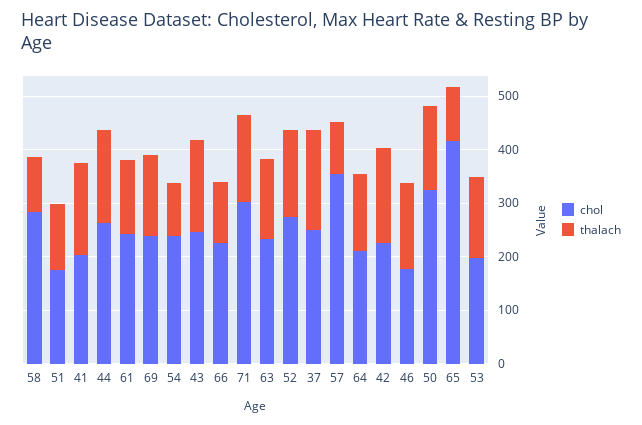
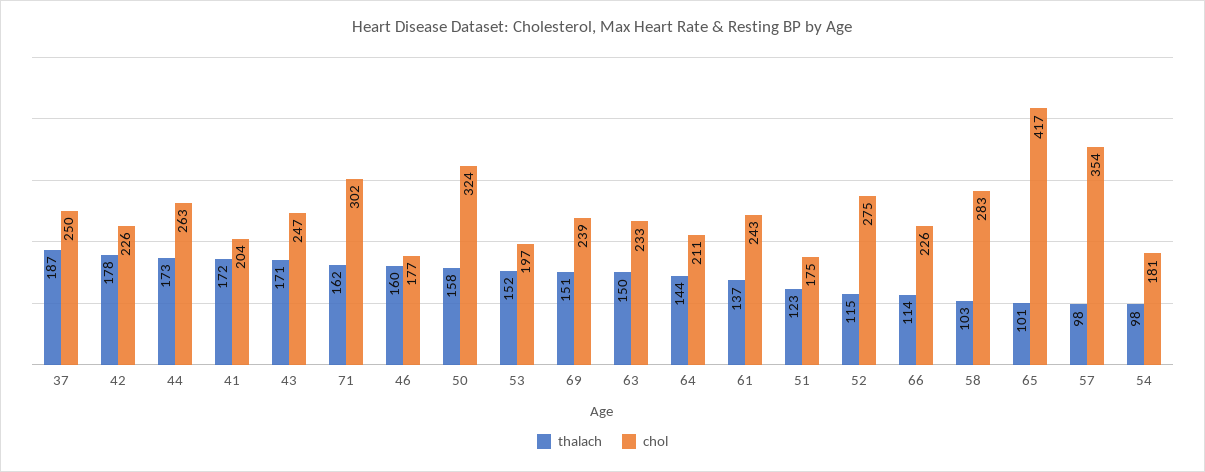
  {
    "chol": {
      "58": 283,
      "51": 175,
      "41": 204,
      "44": 263,
      "61": 243,
      "69": 239,
-     "54": 240,
+     "54": 181,
      "43": 247,
      "66": 226,
      "71": 302,
      "63": 233,
      "52": 275,
      "37": 250,
      "57": 354,
      "64": 211,
      "42": 226,
      "46": 177,
      "50": 324,
      "65": 417,
      "53": 197
    },
    "thalach": {
      "58": 103,
      "51": 123,
      "41": 172,
      "44": 173,
      "61": 137,
      "69": 151,
      "54": 98,
      "43": 171,
      "66": 114,
      "71": 162,
      "63": 150,
-     "52": 160,
+     "52": 115,
      "37": 187,
      "57": 98,
      "64": 144,
      "42": 178,
      "46": 160,
      "50": 158,
      "65": 101,
      "53": 152
    }
  }

